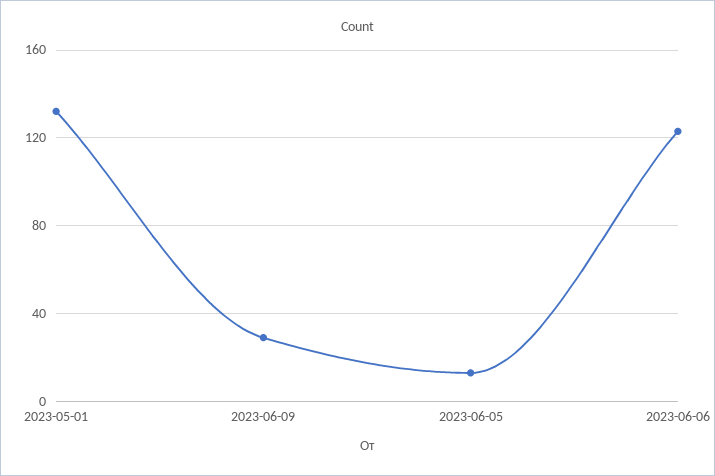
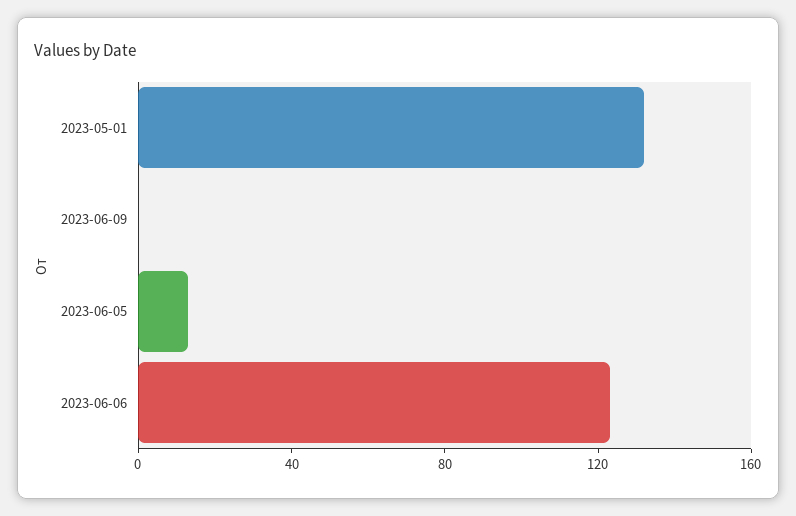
  {
    "2023-05-01": 130,
-   "2023-06-09": 30,
+   "2023-06-09": 0,
    "2023-06-05": 15,
    "2023-06-06": 125
  }

